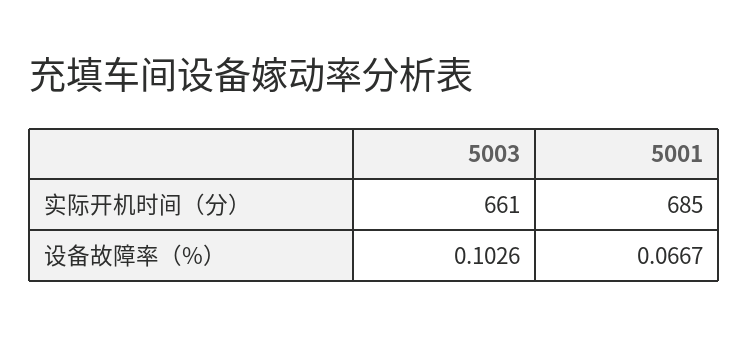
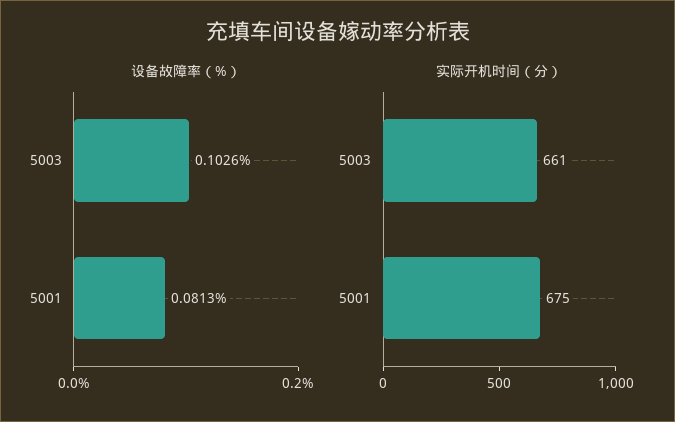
  {
    "实际开机时间（分）": {
      "5003": 661,
-     "5001": 685
+     "5001": 675
    },
    "设备故障率（%）": {
      "5003": 0.1026,
-     "5001": 0.0667
+     "5001": 0.0813
    }
  }

